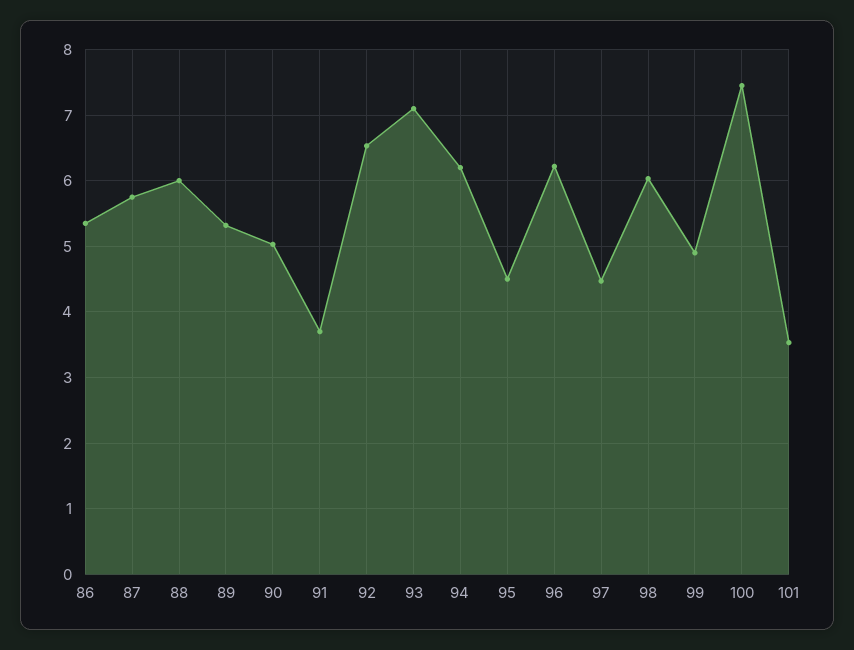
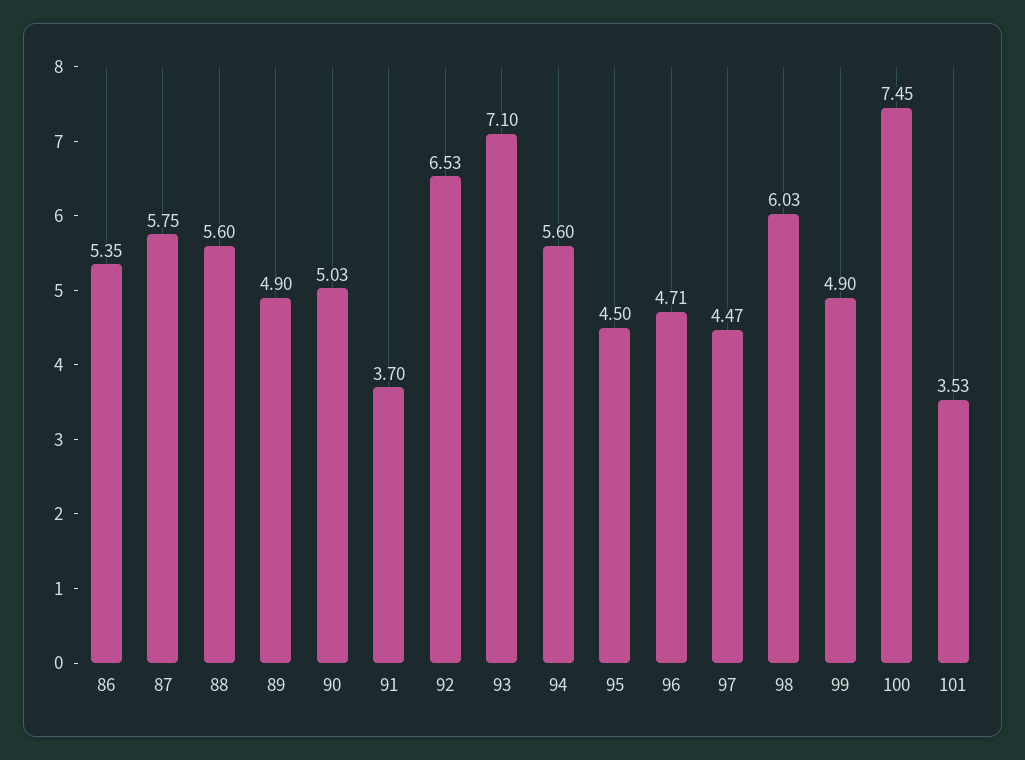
  {
    "86": 5.35,
    "87": 5.75,
-   "88": 6,
+   "88": 5.6,
-   "89": 5.3,
+   "89": 4.9,
    "90": 5.03,
    "91": 3.7,
    "92": 6.53,
    "93": 7.1,
-   "94": 6.2,
+   "94": 5.6,
    "95": 4.5,
-   "96": 6.2,
+   "96": 4.71,
    "97": 4.47,
    "98": 6.03,
    "99": 4.9,
    "100": 7.45,
    "101": 3.53
  }

